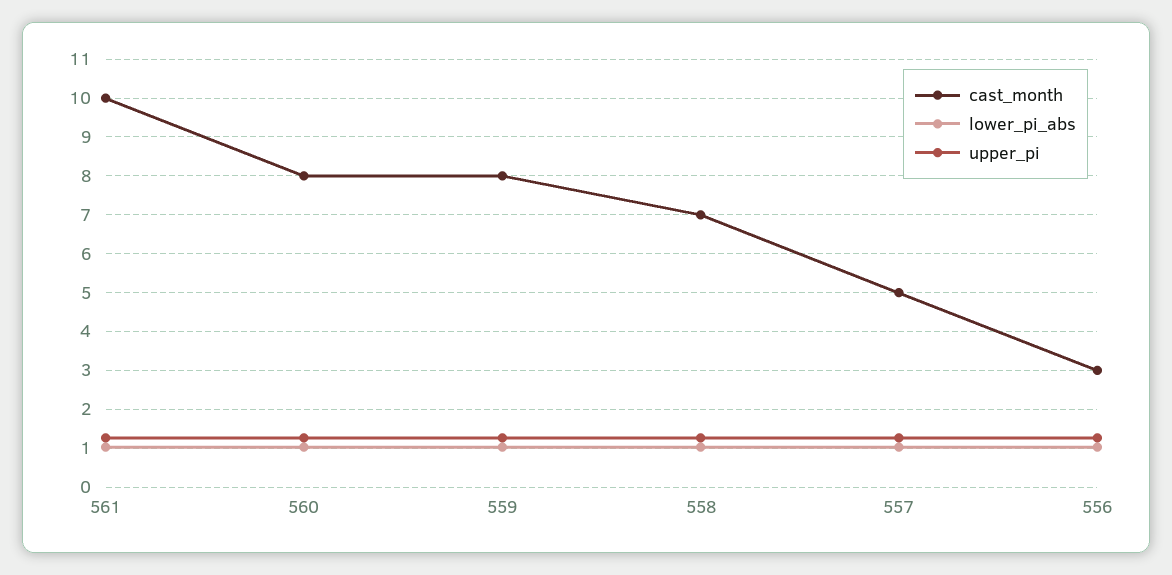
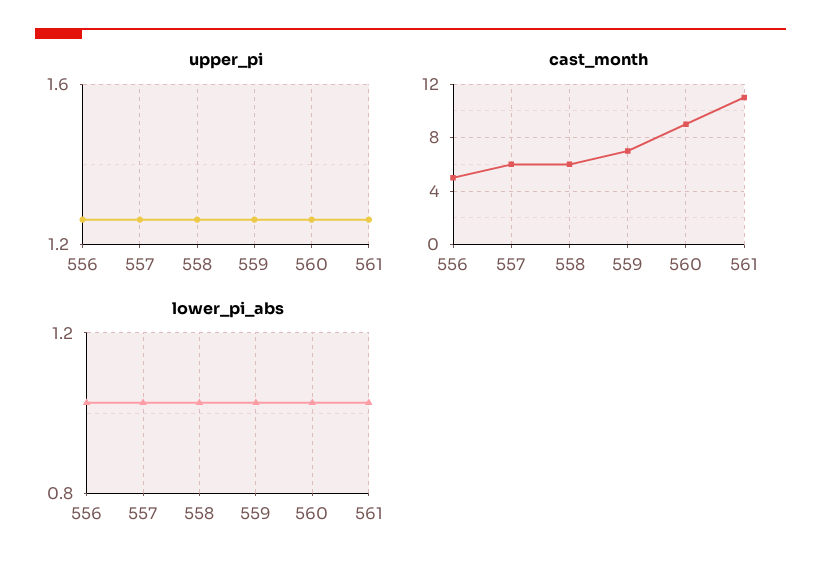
  {
    "cast_month": {
-     "561": 10,
+     "561": 11,
-     "560": 8,
+     "560": 9,
-     "559": 8,
+     "559": 7,
-     "558": 7,
+     "558": 6,
-     "557": 5,
+     "557": 6,
-     "556": 3
+     "556": 5
    },
    "lower_pi_abs": {
      "561": 1.05,
      "560": 1.05,
      "559": 1.05,
      "558": 1.05,
      "557": 1.05,
      "556": 1.05
    },
    "upper_pi": {
      "561": 1.25,
      "560": 1.25,
      "559": 1.25,
      "558": 1.25,
      "557": 1.25,
      "556": 1.25
    }
  }

